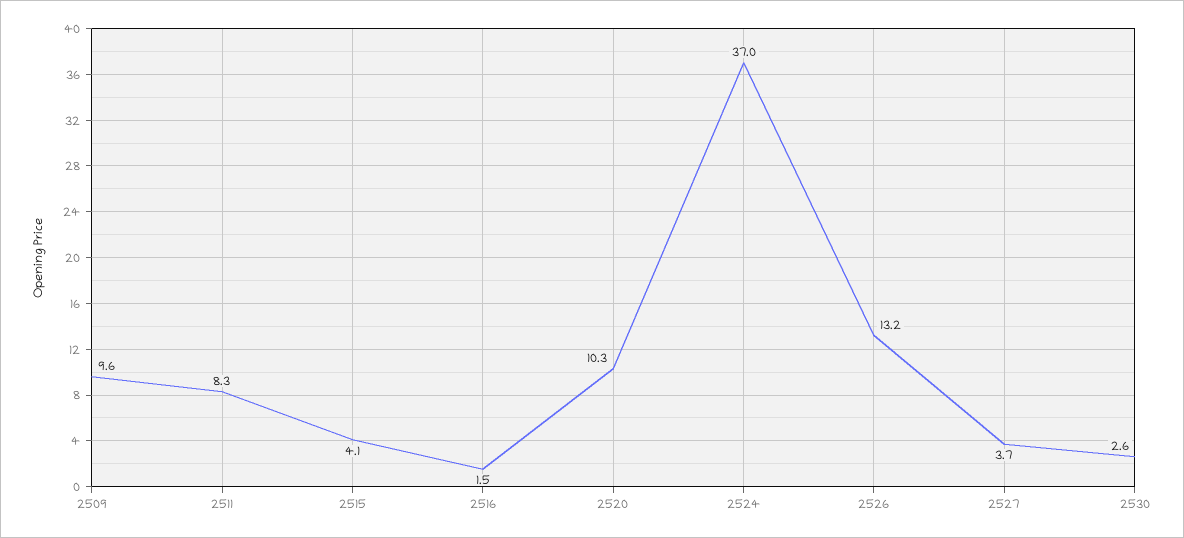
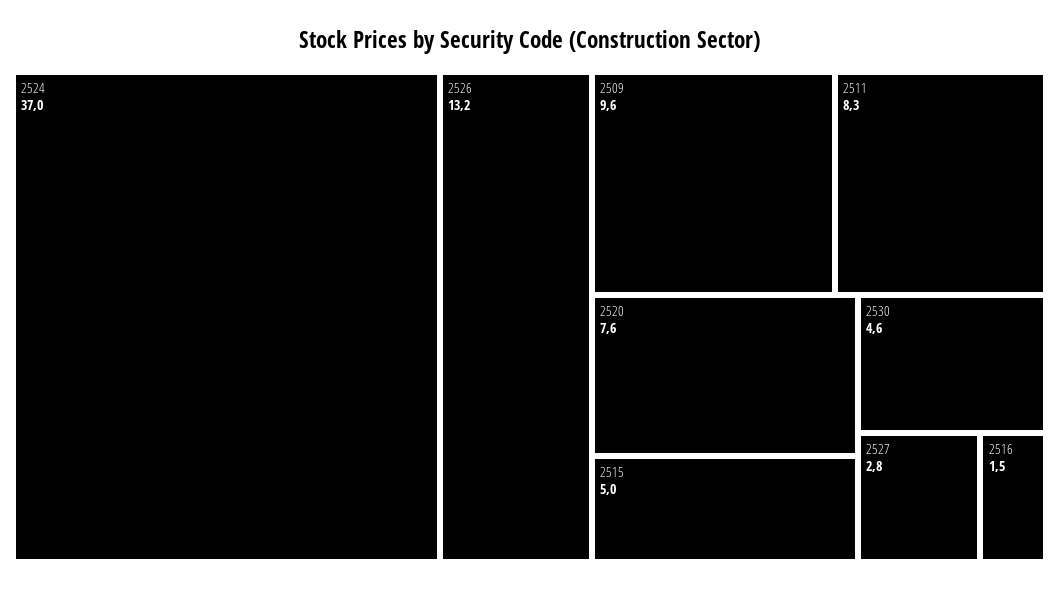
  {
    "2509": 9.6,
    "2511": 8.3,
-   "2515": 4.1,
+   "2515": 5,
    "2516": 1.5,
-   "2520": 10.3,
+   "2520": 7.6,
    "2524": 37,
    "2526": 13.2,
-   "2527": 3.7,
+   "2527": 2.8,
-   "2530": 2.6
+   "2530": 4.6
  }

